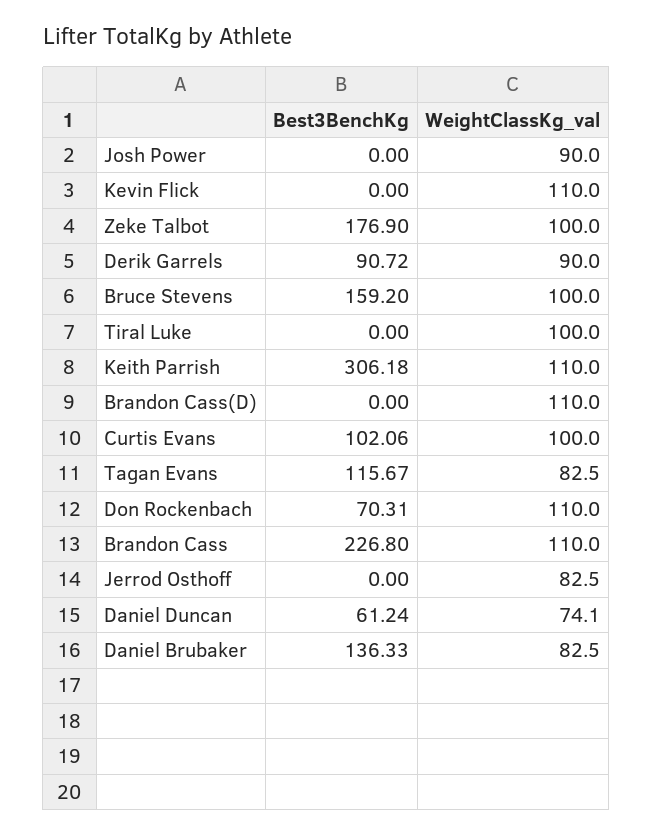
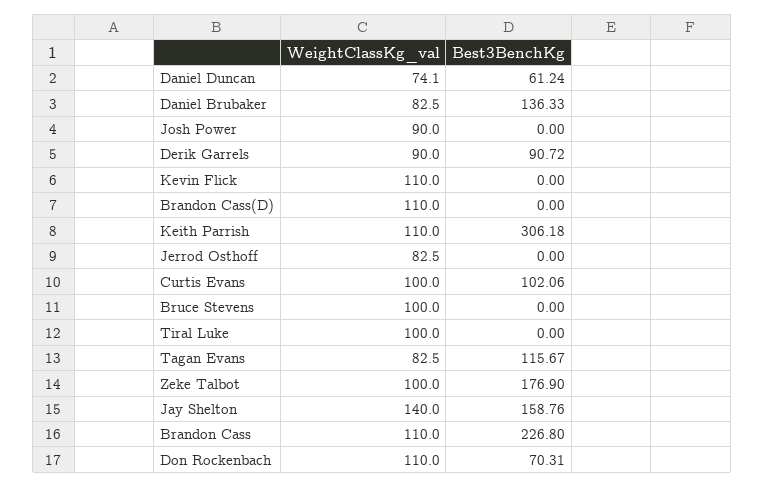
  {
    "Best3BenchKg": {
      "Josh Power": 0,
      "Kevin Flick": 0,
      "Zeke Talbot": 176.9,
      "Derik Garrels": 90.72,
-     "Bruce Stevens": 159.2,
+     "Bruce Stevens": 0,
      "Tiral Luke": 0,
      "Keith Parrish": 306.18,
      "Brandon Cass(D)": 0,
      "Curtis Evans": 102.06,
      "Tagan Evans": 115.67,
      "Don Rockenbach": 70.31,
      "Brandon Cass": 226.8,
      "Jerrod Osthoff": 0,
      "Daniel Duncan": 61.24,
-     "Daniel Brubaker": 136.33
+     "Daniel Brubaker": 136.33,
+     "Jay Shelton": 158.76
    },
    "WeightClassKg_val": {
      "Josh Power": 90,
      "Kevin Flick": 110,
      "Zeke Talbot": 100,
      "Derik Garrels": 90,
      "Bruce Stevens": 100,
      "Tiral Luke": 100,
      "Keith Parrish": 110,
      "Brandon Cass(D)": 110,
      "Curtis Evans": 100,
      "Tagan Evans": 82.5,
      "Don Rockenbach": 110,
      "Brandon Cass": 110,
      "Jerrod Osthoff": 82.5,
      "Daniel Duncan": 74.1,
-     "Daniel Brubaker": 82.5
+     "Daniel Brubaker": 82.5,
+     "Jay Shelton": 140
    }
  }

